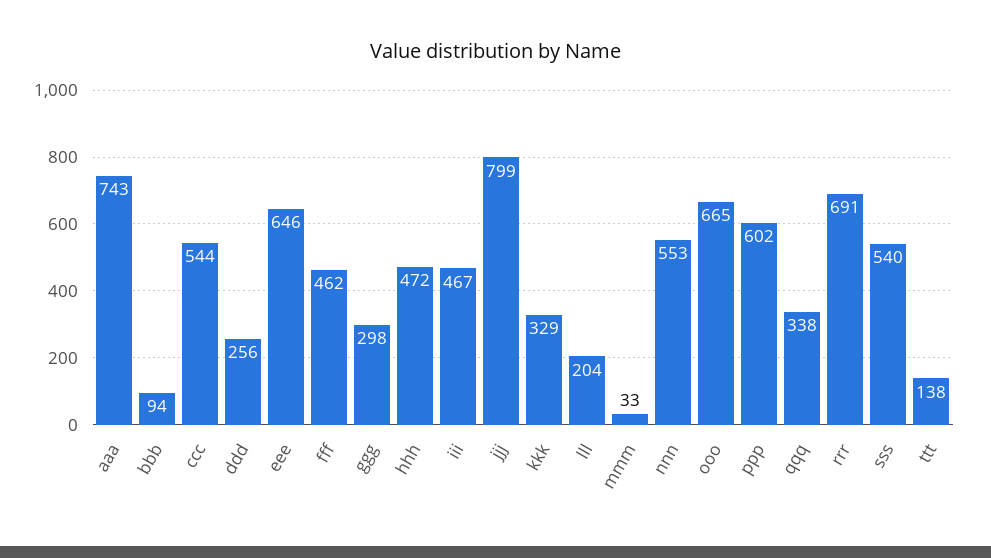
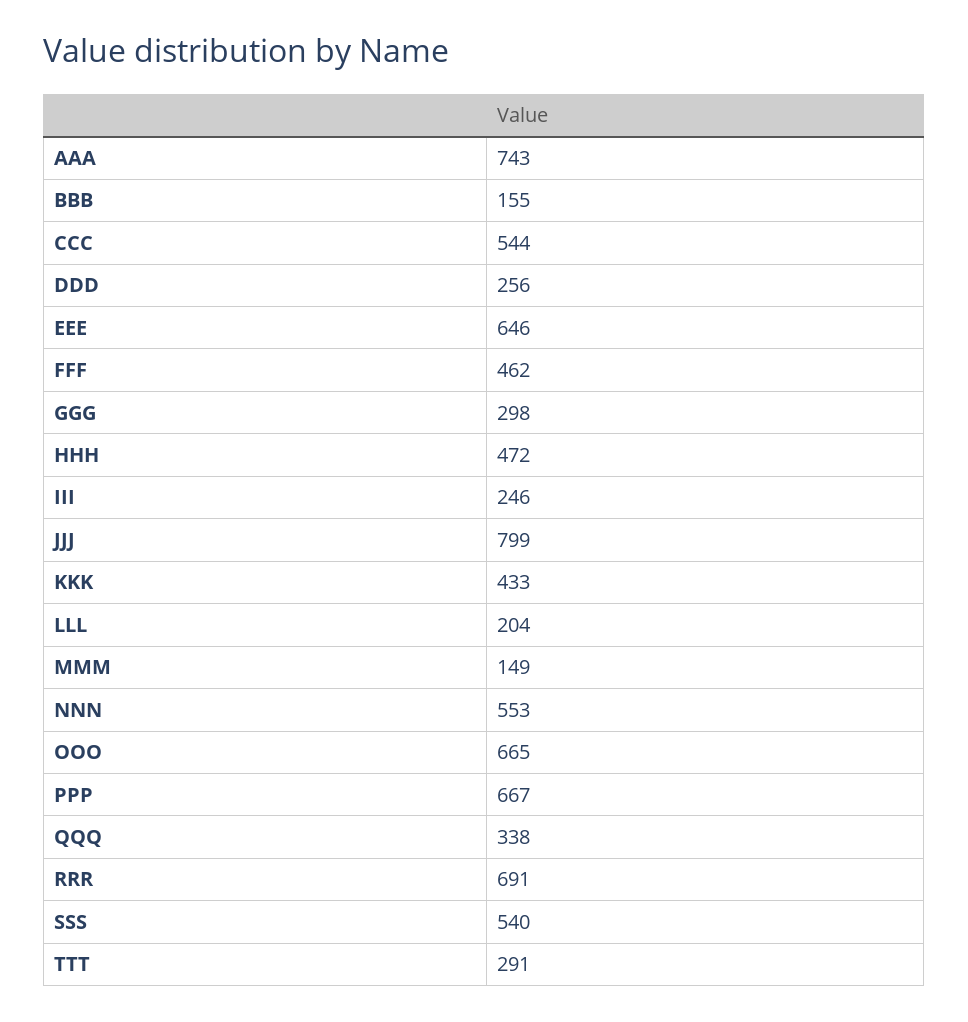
  {
    "aaa": 743,
-   "bbb": 94,
+   "bbb": 155,
    "ccc": 544,
    "ddd": 256,
    "eee": 646,
    "fff": 462,
    "ggg": 298,
    "hhh": 472,
-   "iii": 467,
+   "iii": 246,
    "jjj": 799,
-   "kkk": 329,
+   "kkk": 433,
    "lll": 204,
-   "mmm": 33,
+   "mmm": 149,
    "nnn": 553,
    "ooo": 665,
-   "ppp": 602,
+   "ppp": 667,
    "qqq": 338,
    "rrr": 691,
    "sss": 540,
-   "ttt": 138
+   "ttt": 291
  }

